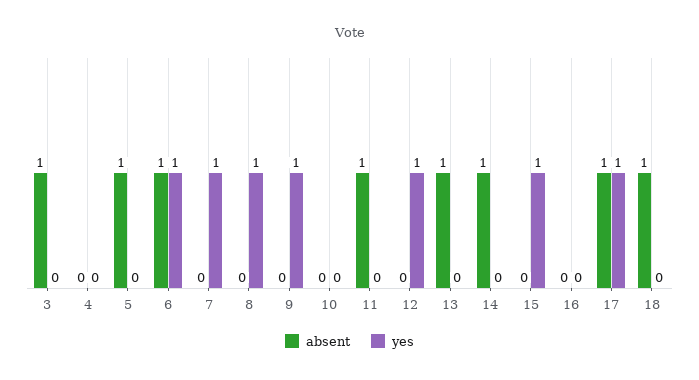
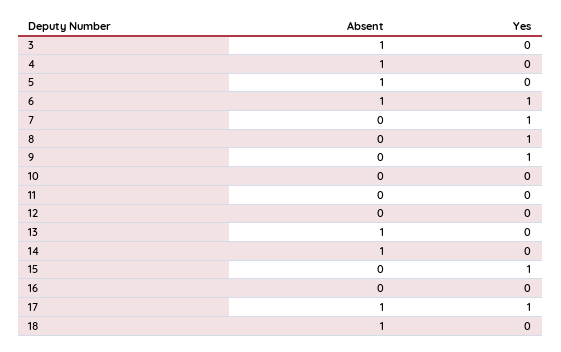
  {
    "absent": {
      "3": 1,
-     "4": 0,
+     "4": 1,
      "5": 1,
      "6": 1,
      "7": 0,
      "8": 0,
      "9": 0,
      "10": 0,
-     "11": 1,
+     "11": 0,
      "12": 0,
      "13": 1,
      "14": 1,
      "15": 0,
      "16": 0,
      "17": 1,
      "18": 1
    },
    "yes": {
      "3": 0,
      "4": 0,
      "5": 0,
      "6": 1,
      "7": 1,
      "8": 1,
      "9": 1,
      "10": 0,
      "11": 0,
-     "12": 1,
+     "12": 0,
      "13": 0,
      "14": 0,
      "15": 1,
      "16": 0,
      "17": 1,
      "18": 0
    }
  }

